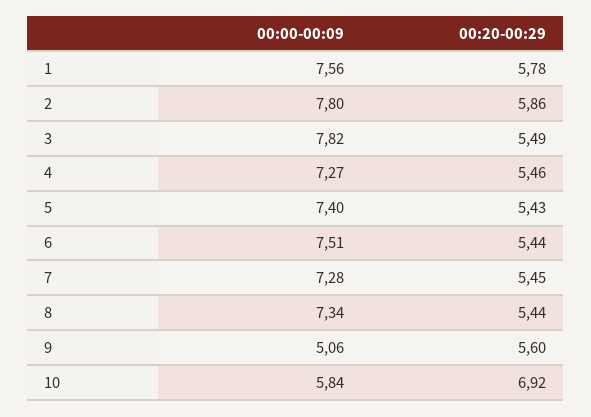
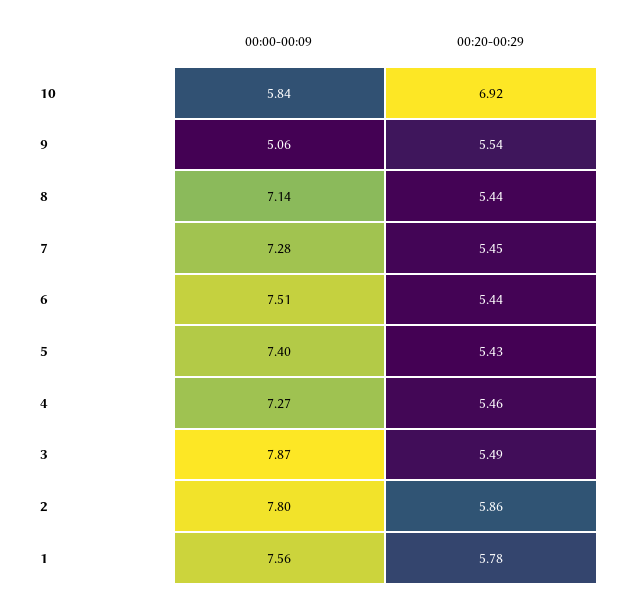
  {
    "00:00-00:09": {
      "1": 7.56,
      "2": 7.8,
-     "3": 7.82,
+     "3": 7.87,
      "4": 7.27,
      "5": 7.4,
      "6": 7.51,
      "7": 7.28,
-     "8": 7.34,
+     "8": 7.14,
      "9": 5.06,
      "10": 5.84
    },
    "00:20-00:29": {
      "1": 5.78,
      "2": 5.86,
      "3": 5.49,
      "4": 5.46,
      "5": 5.43,
      "6": 5.44,
      "7": 5.45,
      "8": 5.44,
-     "9": 5.6,
+     "9": 5.54,
      "10": 6.92
    }
  }

